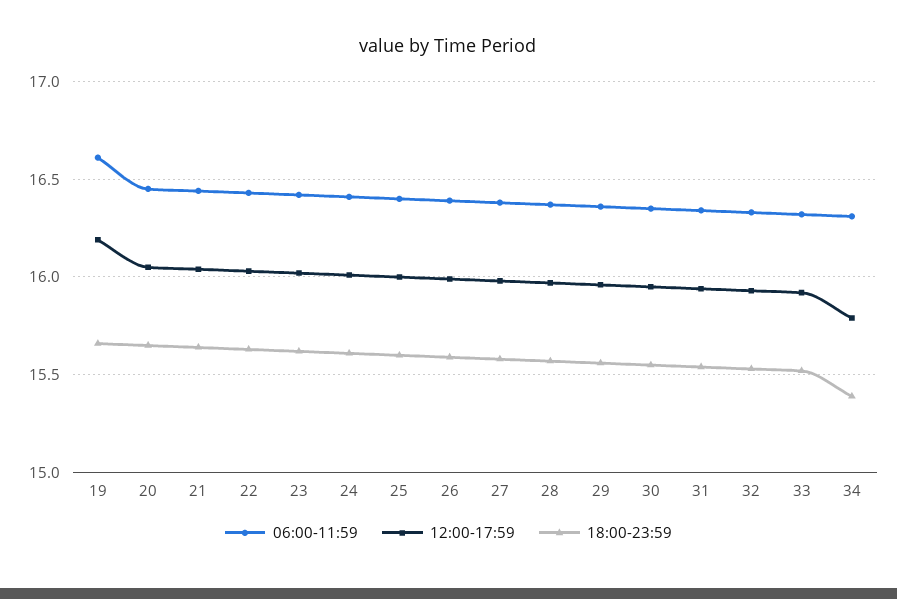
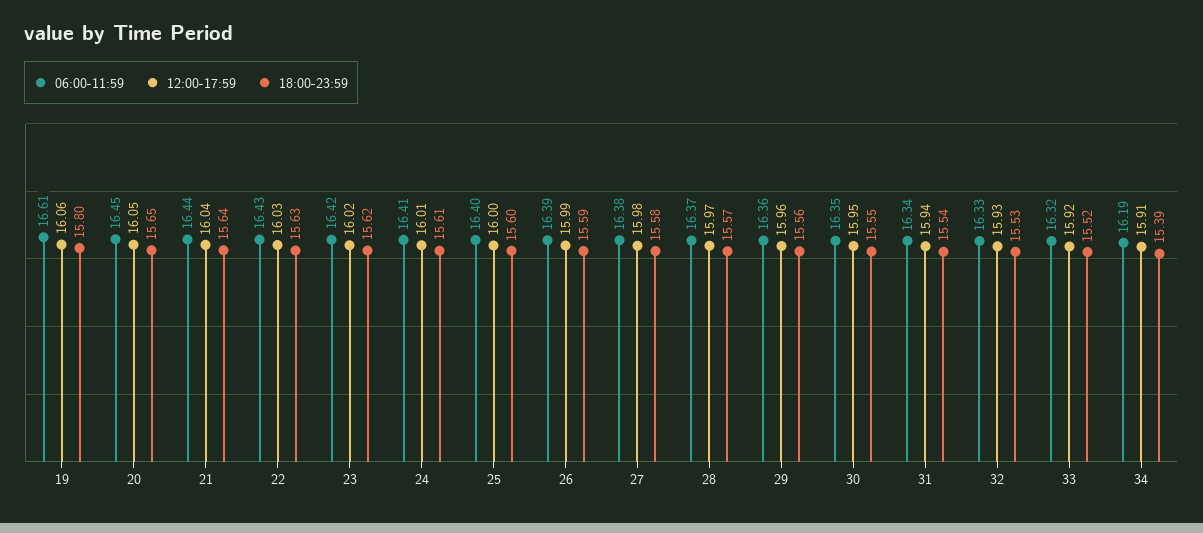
  {
    "06:00-11:59": {
      "19": 16.61,
      "20": 16.45,
      "21": 16.44,
      "22": 16.43,
      "23": 16.42,
      "24": 16.41,
      "25": 16.4,
      "26": 16.39,
      "27": 16.38,
      "28": 16.37,
      "29": 16.36,
      "30": 16.35,
      "31": 16.34,
      "32": 16.33,
      "33": 16.32,
-     "34": 16.3
+     "34": 16.19
    },
    "12:00-17:59": {
-     "19": 16.2,
+     "19": 16.06,
      "20": 16.05,
      "21": 16.04,
      "22": 16.03,
      "23": 16.02,
      "24": 16.01,
      "25": 16,
      "26": 15.99,
      "27": 15.98,
      "28": 15.97,
      "29": 15.96,
      "30": 15.95,
      "31": 15.94,
      "32": 15.93,
      "33": 15.92,
-     "34": 15.8
+     "34": 15.91
    },
    "18:00-23:59": {
-     "19": 15.65,
+     "19": 15.8,
      "20": 15.65,
      "21": 15.64,
      "22": 15.63,
      "23": 15.62,
      "24": 15.61,
      "25": 15.6,
      "26": 15.59,
      "27": 15.58,
      "28": 15.57,
      "29": 15.56,
      "30": 15.55,
      "31": 15.54,
      "32": 15.53,
      "33": 15.52,
      "34": 15.39
    }
  }

